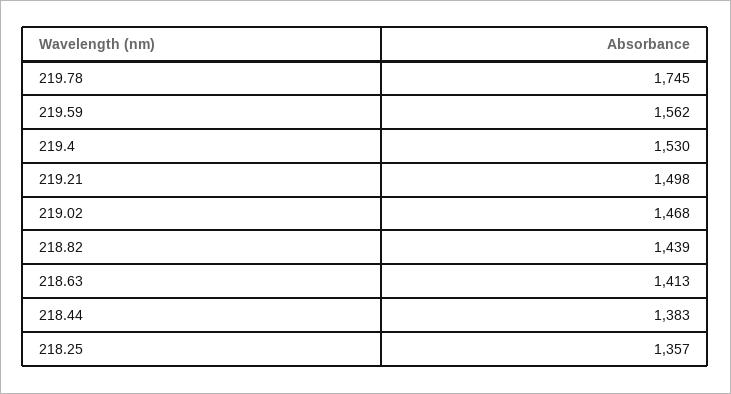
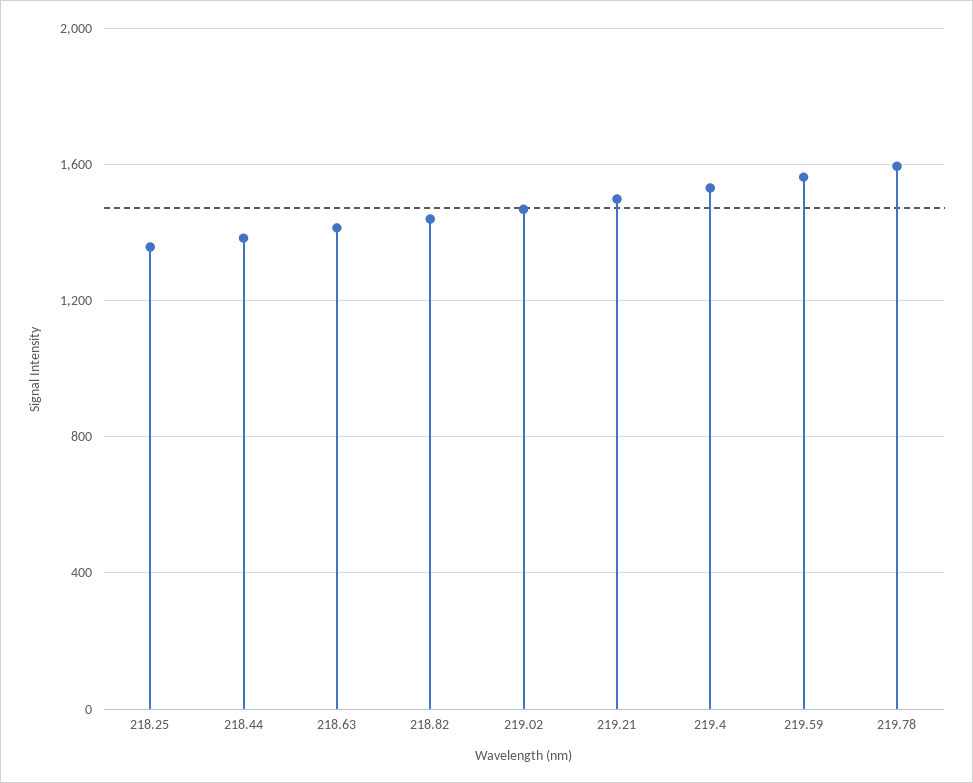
  {
-   "219.78": 1745,
+   "219.78": 1600,
    "219.59": 1562,
    "219.4": 1530,
    "219.21": 1498,
    "219.02": 1468,
    "218.82": 1439,
    "218.63": 1413,
    "218.44": 1383,
    "218.25": 1357
  }

